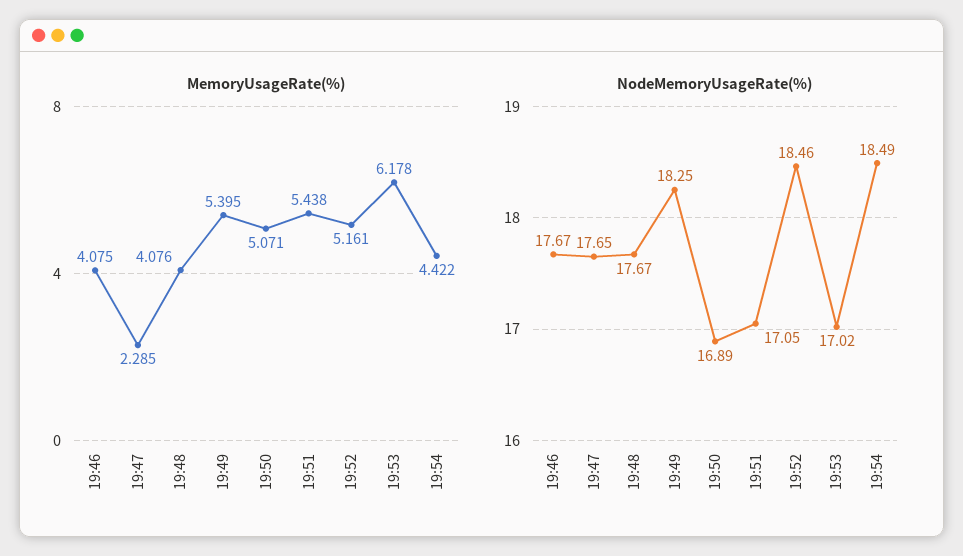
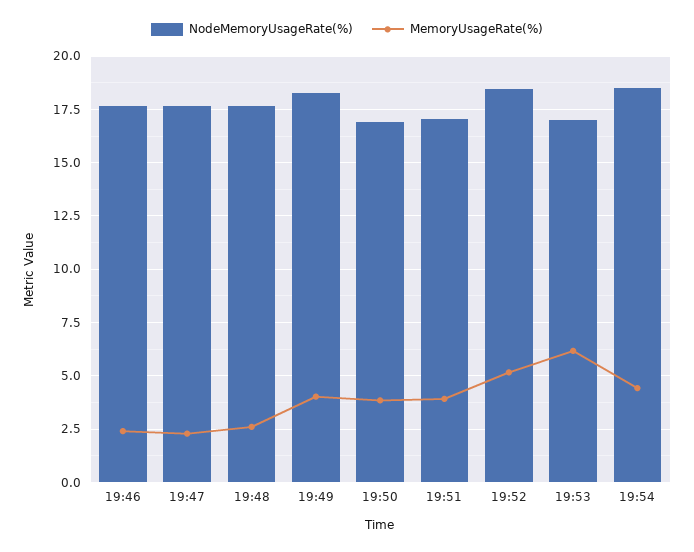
  {
    "MemoryUsageRate(%)": {
-     "19:46": 4.075,
+     "19:46": 2.5,
      "19:47": 2.285,
-     "19:48": 4.076,
+     "19:48": 2.5,
-     "19:49": 5.395,
+     "19:49": 4,
-     "19:50": 5.071,
+     "19:50": 4,
-     "19:51": 5.438,
+     "19:51": 4,
      "19:52": 5.161,
      "19:53": 6.178,
      "19:54": 4.422
    },
    "NodeMemoryUsageRate(%)": {
      "19:46": 17.67,
      "19:47": 17.65,
      "19:48": 17.67,
      "19:49": 18.25,
      "19:50": 16.89,
      "19:51": 17.05,
      "19:52": 18.46,
      "19:53": 17.02,
      "19:54": 18.49
    }
  }

